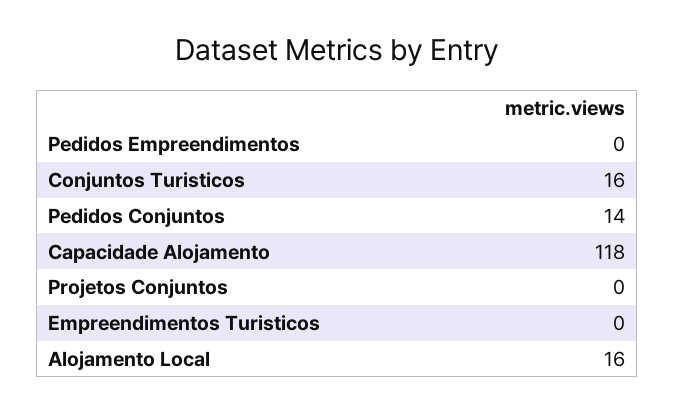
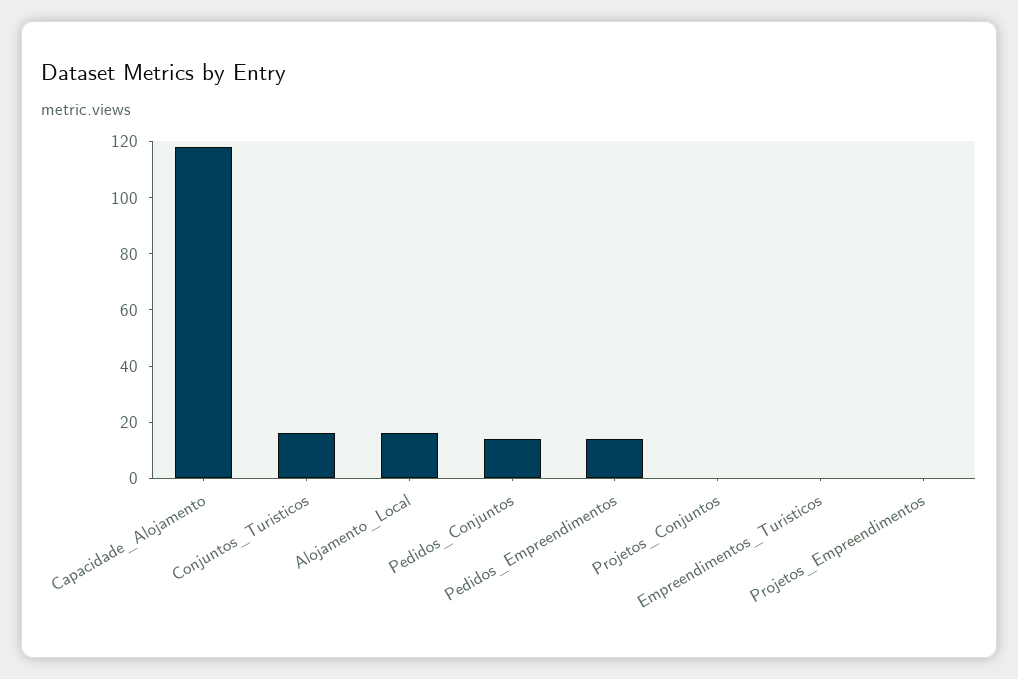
  {
-   "Pedidos Empreendimentos": 0,
+   "Pedidos Empreendimentos": 15,
    "Conjuntos Turisticos": 16,
    "Pedidos Conjuntos": 14,
    "Capacidade Alojamento": 118,
    "Projetos Conjuntos": 0,
    "Empreendimentos Turisticos": 0,
-   "Alojamento Local": 16
+   "Alojamento Local": 16,
+   "Projetos_Empreendimentos": 0
  }

